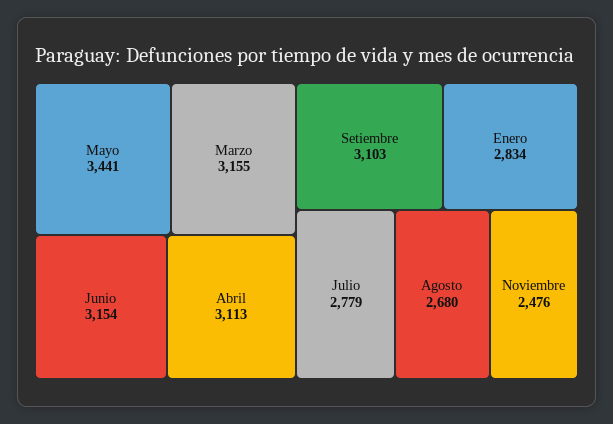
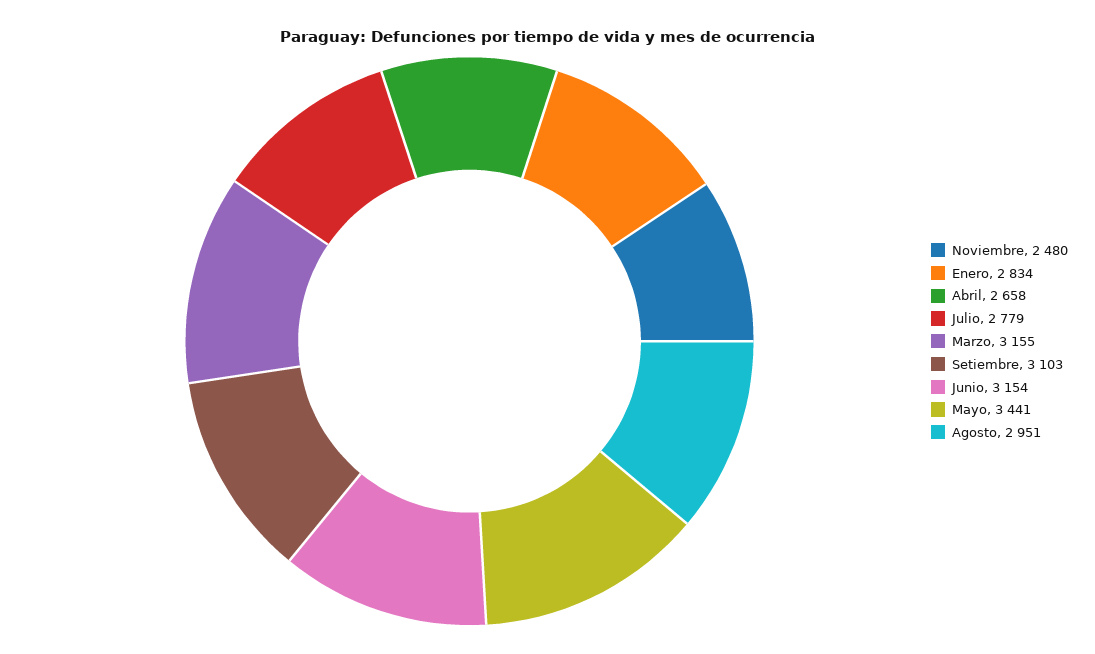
  {
    "Mayo": 3441,
    "Marzo": 3155,
    "Junio": 3154,
-   "Abril": 3113,
+   "Abril": 2658,
    "Setiembre": 3103,
    "Enero": 2834,
    "Julio": 2779,
-   "Agosto": 2680,
+   "Agosto": 2951,
-   "Noviembre": 2476
+   "Noviembre": 2480
  }

